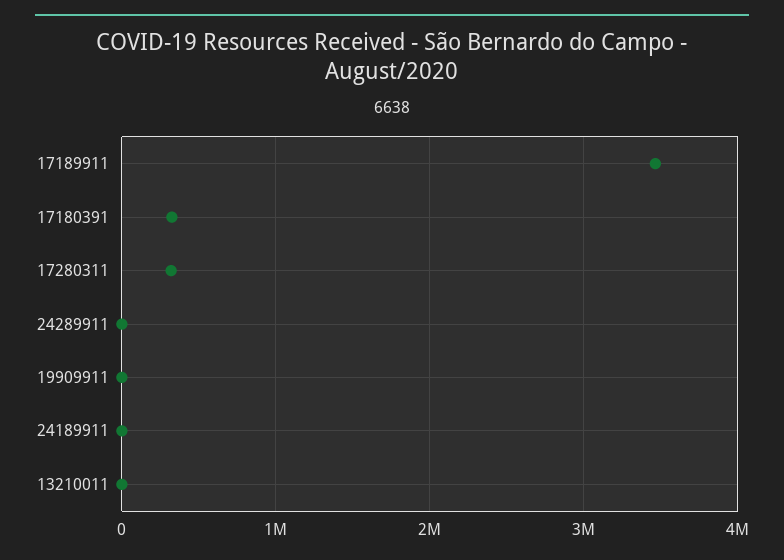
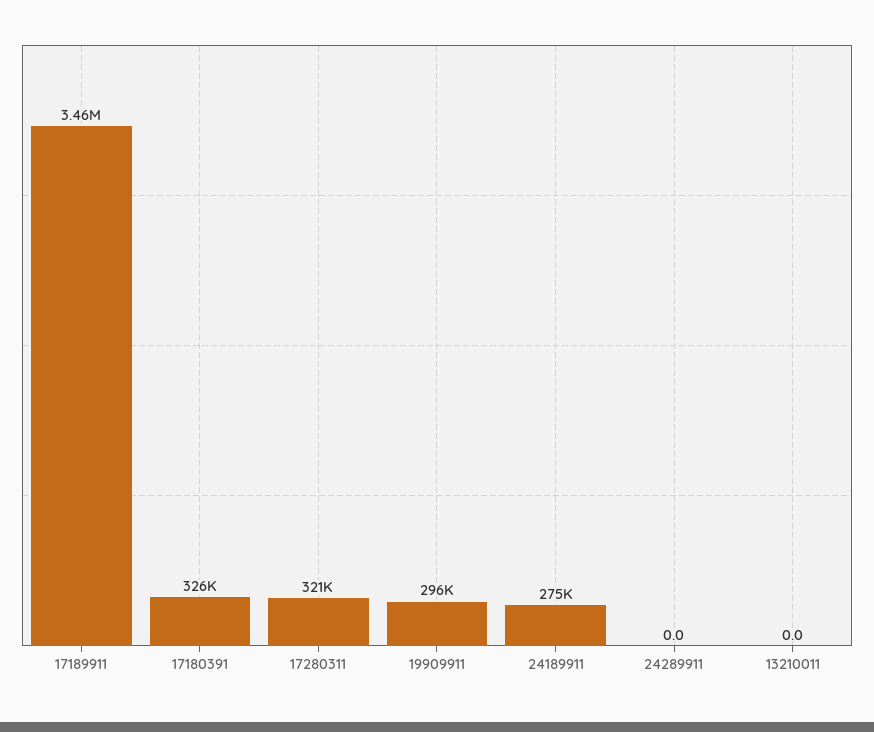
  {
    "17189911": 3460000,
    "17180391": 326000,
    "17280311": 321000,
    "24289911": 0,
-   "19909911": 0,
+   "19909911": 296000,
-   "24189911": 0,
+   "24189911": 275000,
    "13210011": 0
  }

